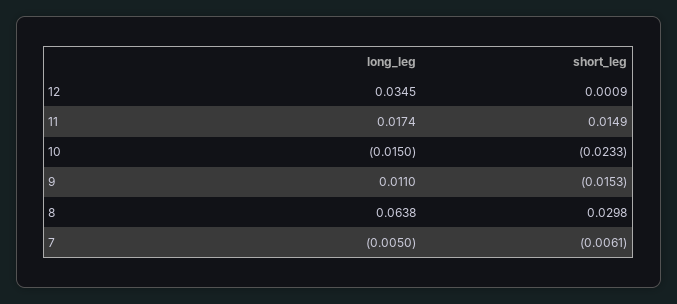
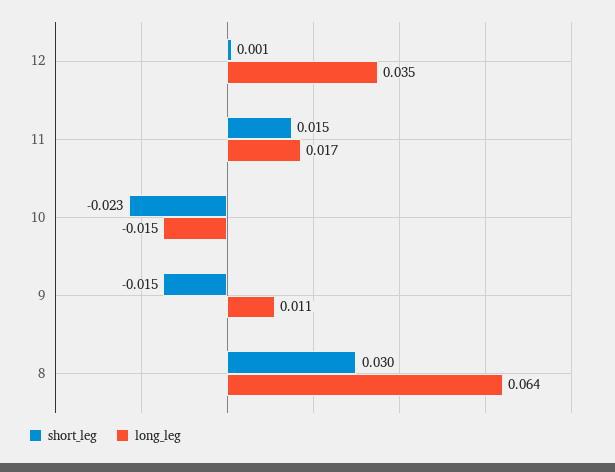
  {
    "long_leg": {
      "12": 0.0345,
      "11": 0.0174,
      "10": -0.015,
      "9": 0.011,
-     "8": 0.0638,
+     "8": 0.0638
-     "7": -0.005
    },
    "short_leg": {
      "12": 0.0009,
      "11": 0.0149,
      "10": -0.0233,
      "9": -0.0153,
-     "8": 0.0298,
+     "8": 0.0298
-     "7": -0.0061
    }
  }

